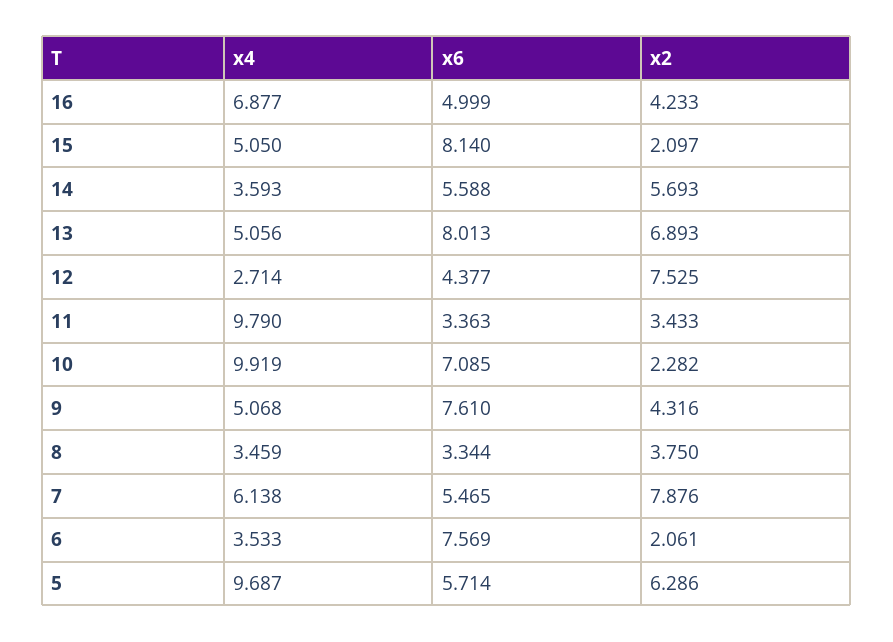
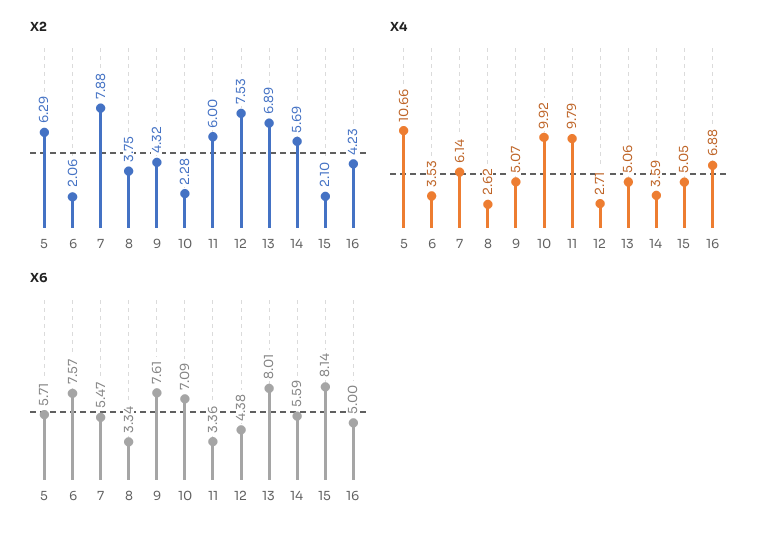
  {
    "x4": {
      "16": 6.877,
      "15": 5.05,
      "14": 3.593,
      "13": 5.056,
      "12": 2.714,
      "11": 9.79,
      "10": 9.919,
      "9": 5.068,
-     "8": 3.459,
+     "8": 2.62,
      "7": 6.138,
      "6": 3.533,
-     "5": 9.687
+     "5": 10.66
    },
    "x6": {
      "16": 4.999,
      "15": 8.14,
      "14": 5.588,
      "13": 8.013,
      "12": 4.377,
      "11": 3.363,
      "10": 7.085,
      "9": 7.61,
      "8": 3.344,
      "7": 5.465,
      "6": 7.569,
      "5": 5.714
    },
    "x2": {
      "16": 4.233,
      "15": 2.097,
      "14": 5.693,
      "13": 6.893,
      "12": 7.525,
-     "11": 3.433,
+     "11": 6,
      "10": 2.282,
      "9": 4.316,
      "8": 3.75,
      "7": 7.876,
      "6": 2.061,
      "5": 6.286
    }
  }

